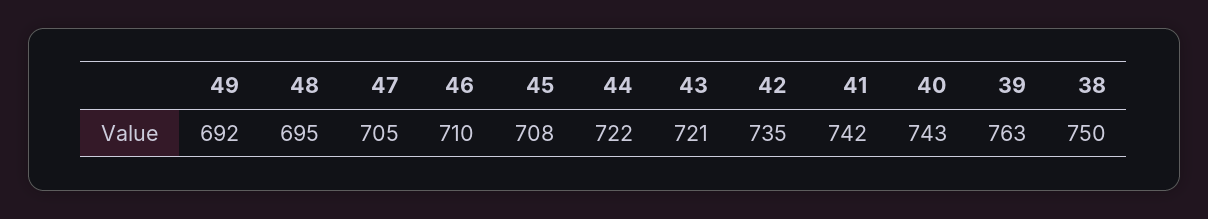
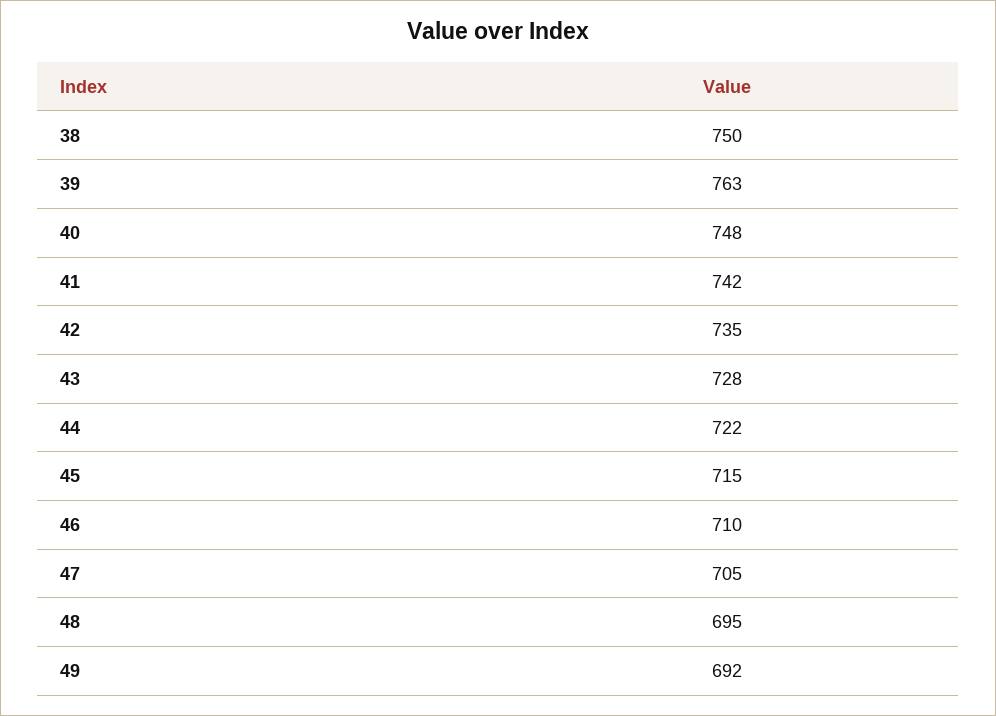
  {
    "49": 692,
    "48": 695,
    "47": 705,
    "46": 710,
-   "45": 708,
+   "45": 715,
    "44": 722,
-   "43": 721,
+   "43": 728,
    "42": 735,
    "41": 742,
-   "40": 743,
+   "40": 748,
    "39": 763,
    "38": 750
  }

